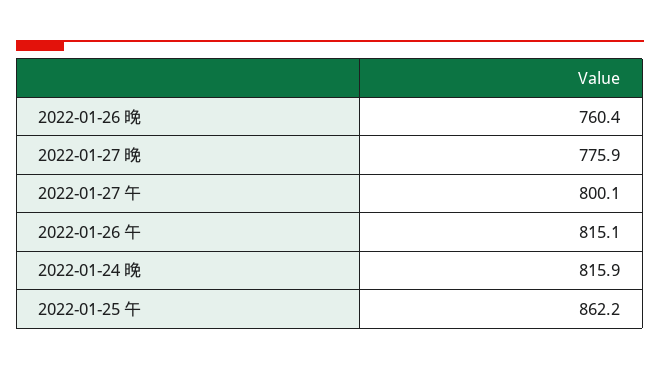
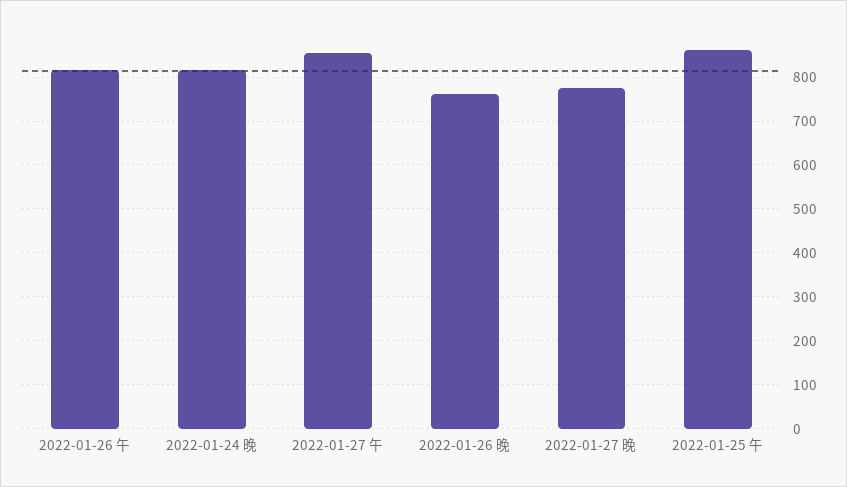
  {
    "2022-01-26 晚": 760.4,
    "2022-01-27 晚": 775.9,
-   "2022-01-27 午": 800.1,
+   "2022-01-27 午": 860,
    "2022-01-26 午": 815.1,
    "2022-01-24 晚": 815.9,
    "2022-01-25 午": 862.2
  }

